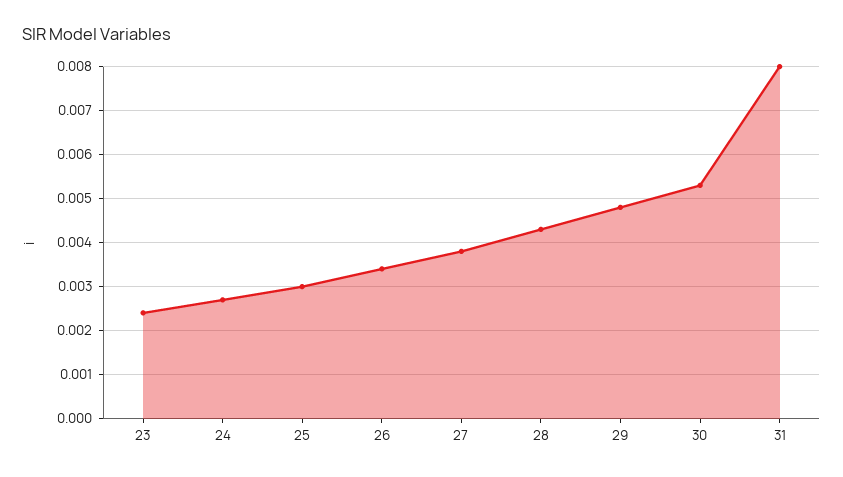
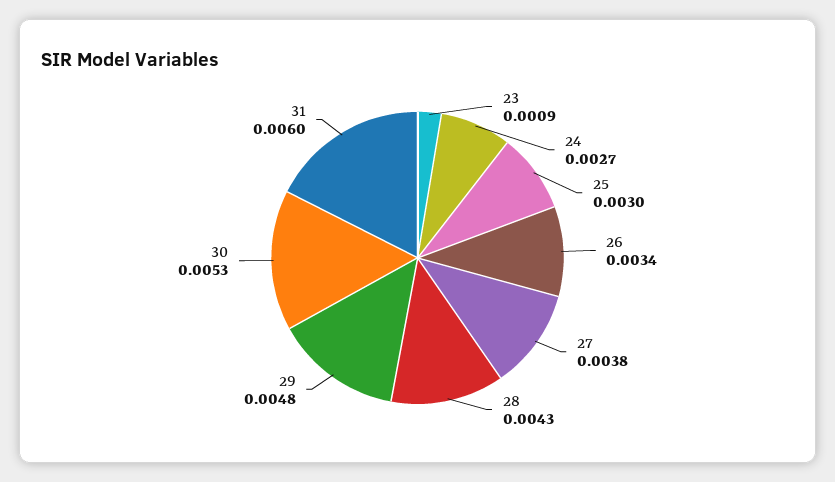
  {
-   "23": 0.0025,
+   "23": 0.0009,
    "24": 0.0027,
    "25": 0.003,
    "26": 0.0034,
    "27": 0.0038,
    "28": 0.0043,
    "29": 0.0048,
    "30": 0.0053,
-   "31": 0.008
+   "31": 0.006
  }

